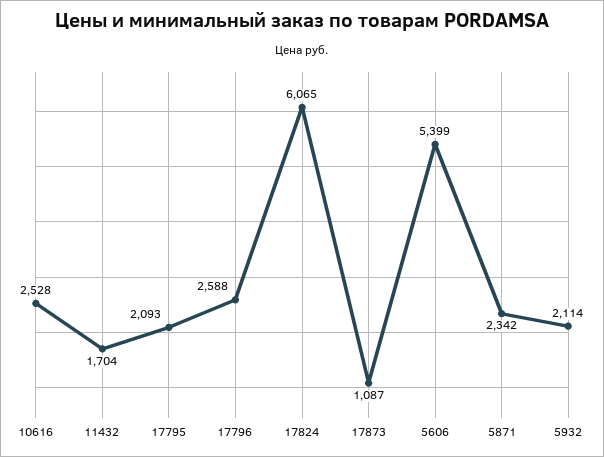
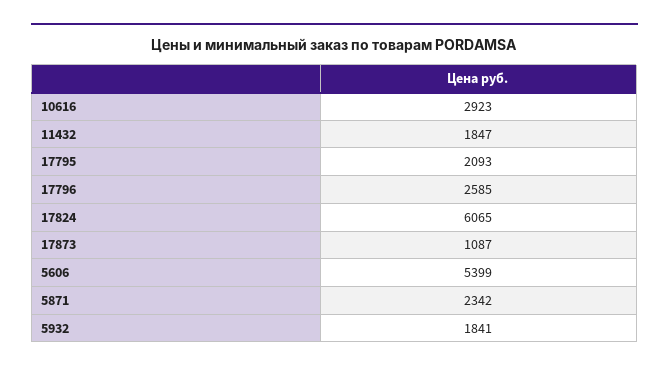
  {
-   "10616": 2528,
+   "10616": 2923,
-   "11432": 1704,
+   "11432": 1847,
    "17795": 2093,
-   "17796": 2588,
+   "17796": 2585,
    "17824": 6065,
    "17873": 1087,
    "5606": 5399,
    "5871": 2342,
-   "5932": 2114
+   "5932": 1841
  }

